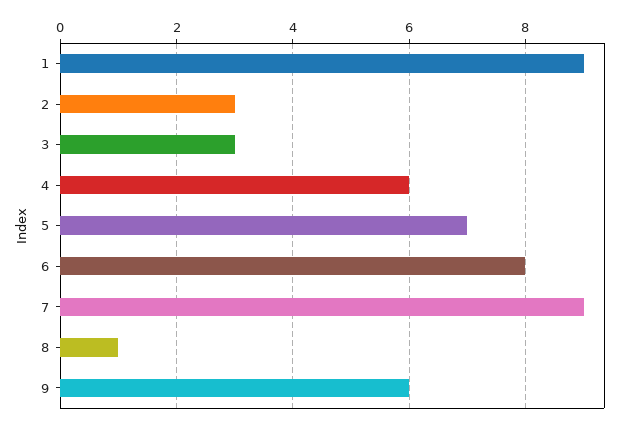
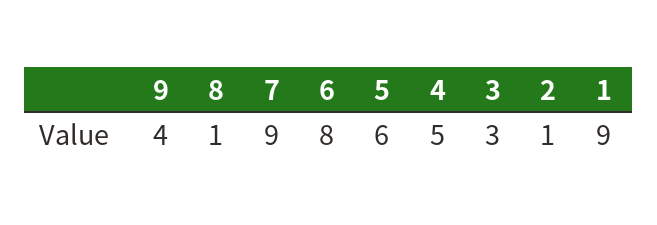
  {
    "1": 9,
-   "2": 3,
+   "2": 1,
    "3": 3,
-   "4": 6,
+   "4": 5,
-   "5": 7,
+   "5": 6,
    "6": 8,
    "7": 9,
    "8": 1,
-   "9": 6
+   "9": 4
  }

